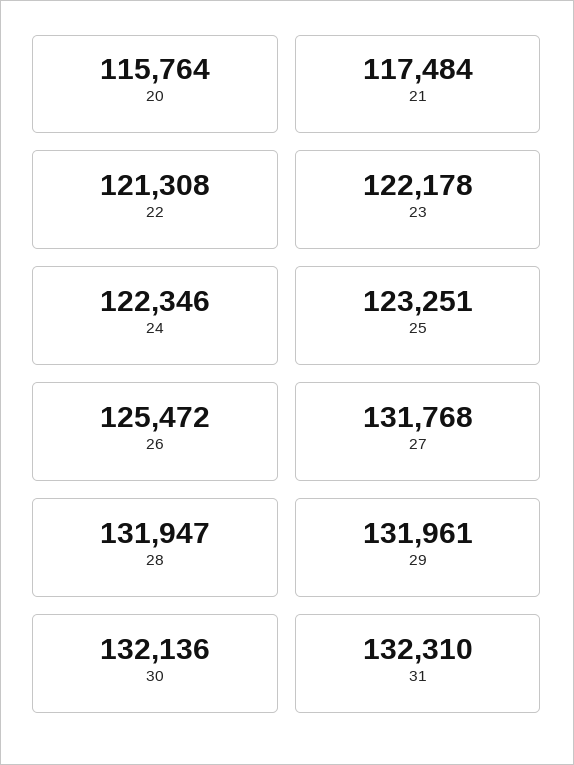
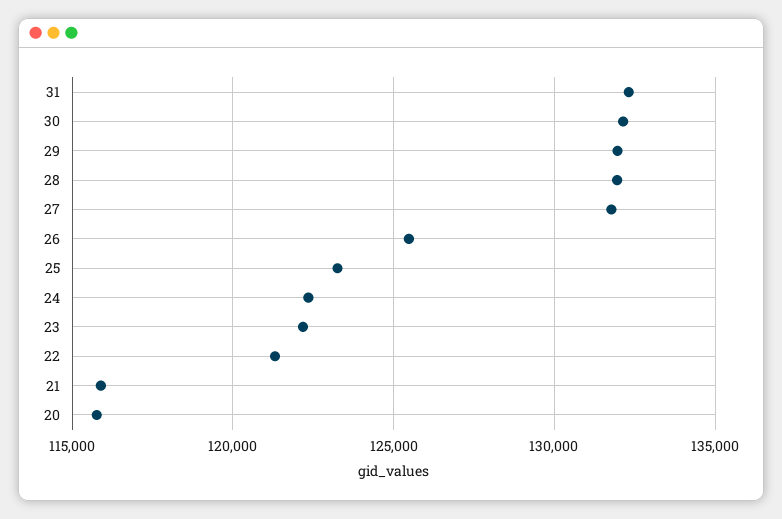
  {
    "20": 115764,
-   "21": 117484,
+   "21": 116000,
    "22": 121308,
    "23": 122178,
    "24": 122346,
    "25": 123251,
    "26": 125472,
    "27": 131768,
    "28": 131947,
    "29": 131961,
    "30": 132136,
    "31": 132310
  }

